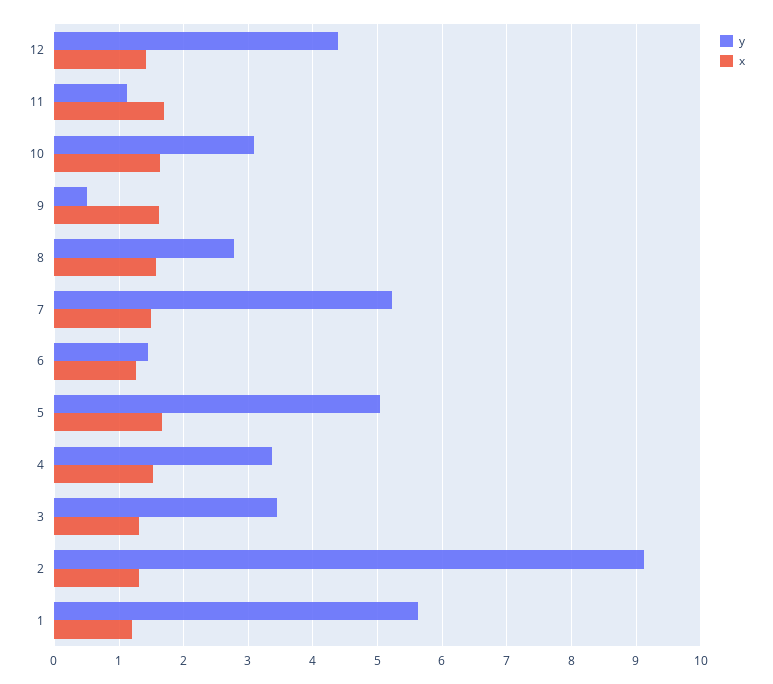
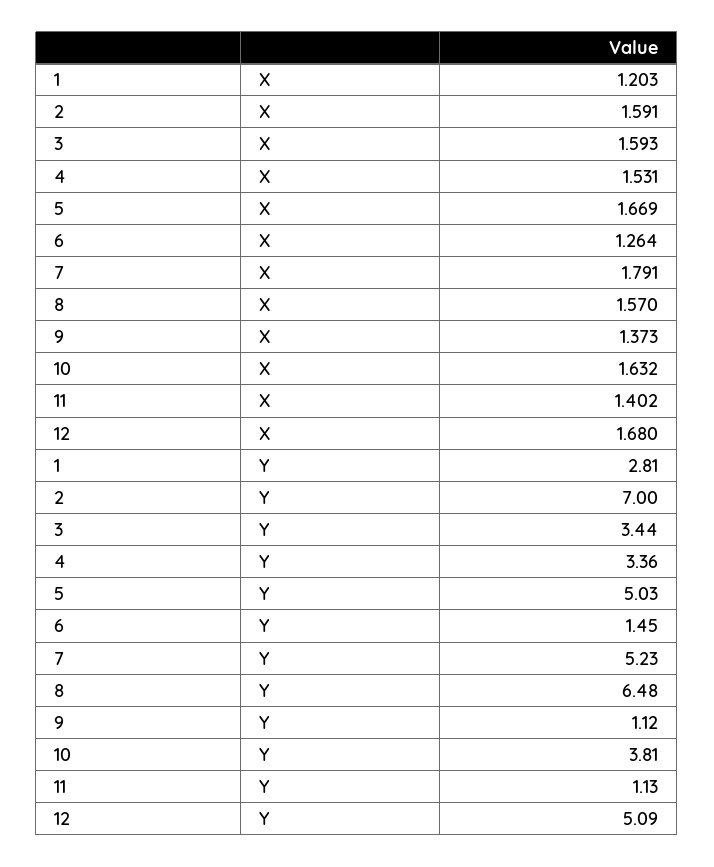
  {
    "y": {
-     "12": 4.4,
+     "12": 5.09,
      "11": 1.13,
-     "10": 3.1,
+     "10": 3.81,
-     "9": 0.5,
+     "9": 1.12,
-     "8": 2.8,
+     "8": 6.48,
      "7": 5.23,
      "6": 1.45,
      "5": 5.03,
      "4": 3.36,
      "3": 3.44,
-     "2": 9.1,
+     "2": 7,
-     "1": 5.6
+     "1": 2.81
    },
    "x": {
-     "12": 1.4,
+     "12": 1.68,
-     "11": 1.7,
+     "11": 1.402,
      "10": 1.632,
-     "9": 1.6,
+     "9": 1.373,
      "8": 1.57,
-     "7": 1.5,
+     "7": 1.791,
      "6": 1.264,
      "5": 1.669,
      "4": 1.531,
-     "3": 1.3,
+     "3": 1.593,
-     "2": 1.3,
+     "2": 1.591,
      "1": 1.203
    }
  }

